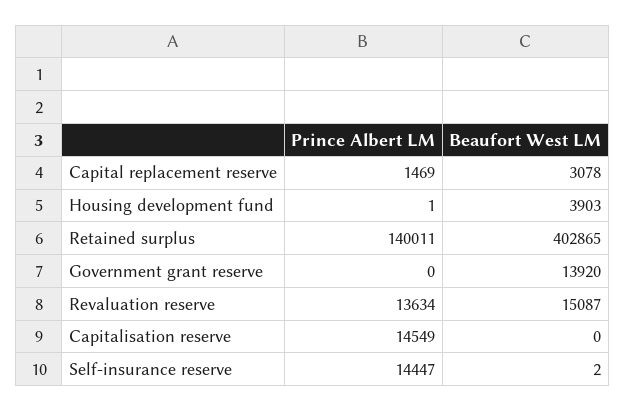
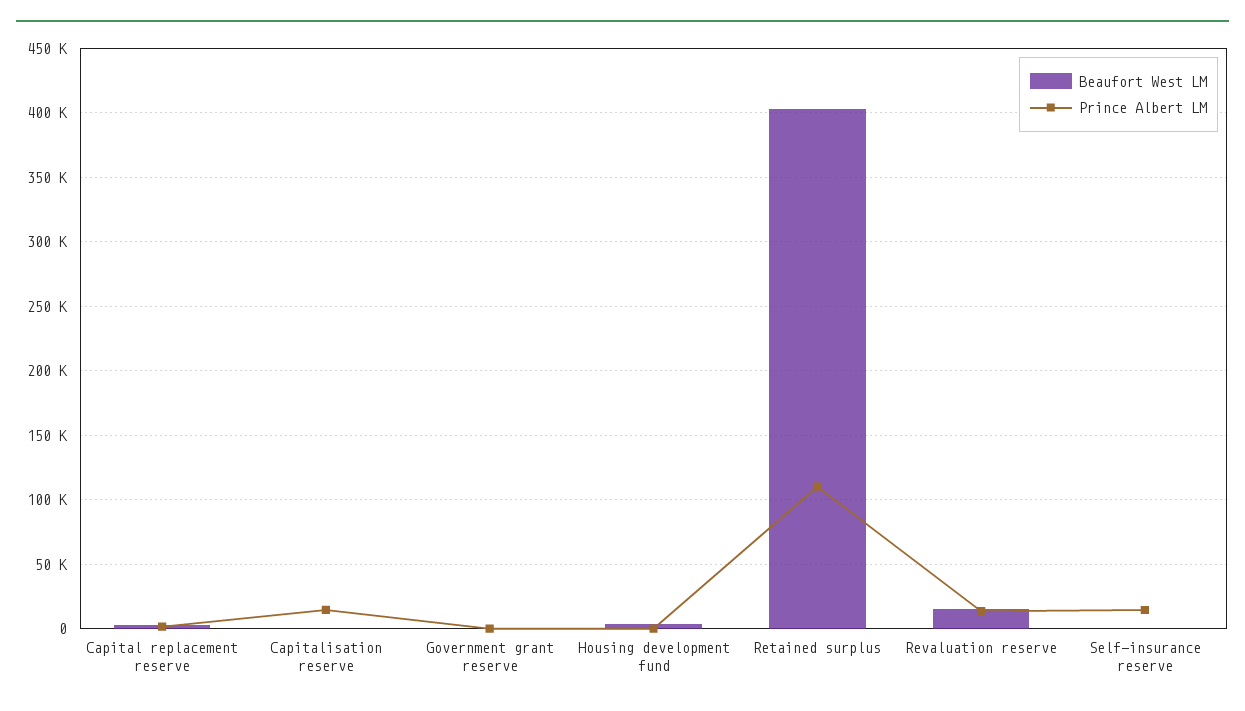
  {
    "Prince Albert LM": {
      "Capital replacement reserve": 1469,
      "Housing development fund": 1,
-     "Retained surplus": 140011,
+     "Retained surplus": 110000,
      "Government grant reserve": 0,
      "Revaluation reserve": 13634,
      "Capitalisation reserve": 14549,
      "Self-insurance reserve": 14447
    },
    "Beaufort West LM": {
      "Capital replacement reserve": 3078,
      "Housing development fund": 3903,
      "Retained surplus": 402865,
-     "Government grant reserve": 13920,
+     "Government grant reserve": 0,
      "Revaluation reserve": 15087,
      "Capitalisation reserve": 0,
      "Self-insurance reserve": 2
    }
  }

